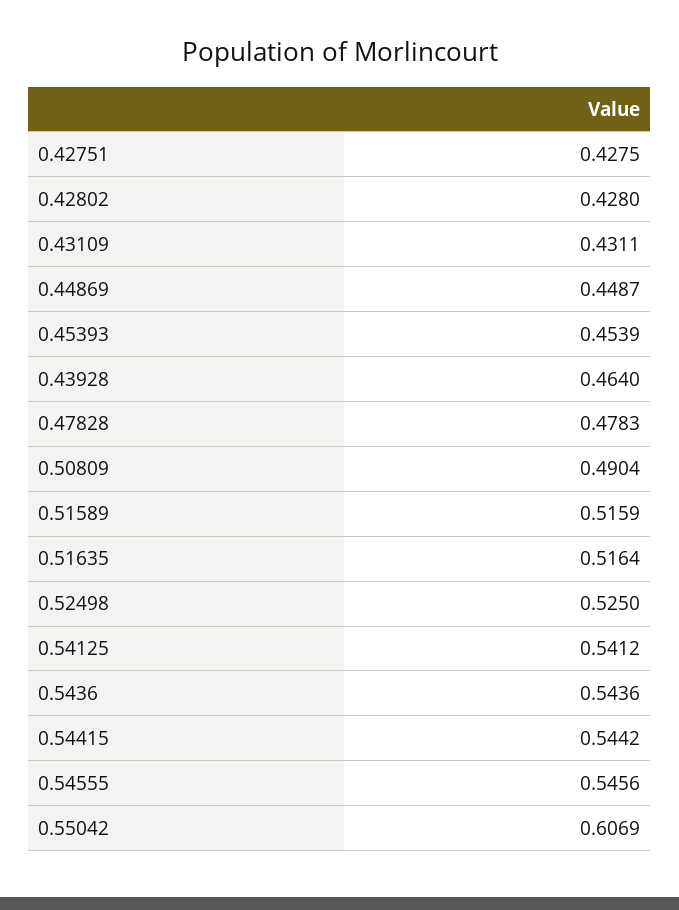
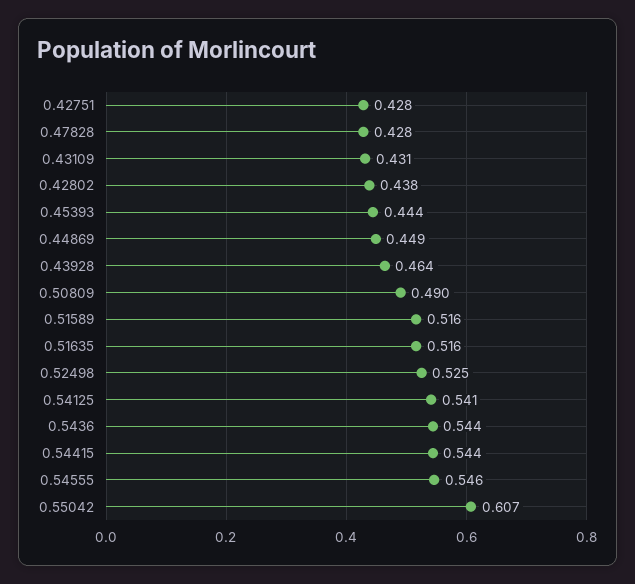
  {
    "0.42751": 0.4275,
-   "0.42802": 0.428,
+   "0.42802": 0.438,
    "0.43109": 0.4311,
    "0.44869": 0.4487,
-   "0.45393": 0.4539,
+   "0.45393": 0.444,
    "0.43928": 0.464,
-   "0.47828": 0.4783,
+   "0.47828": 0.428,
    "0.50809": 0.4904,
    "0.51589": 0.5159,
    "0.51635": 0.5164,
    "0.52498": 0.525,
    "0.54125": 0.5412,
    "0.5436": 0.5436,
    "0.54415": 0.5442,
    "0.54555": 0.5456,
    "0.55042": 0.6069
  }

